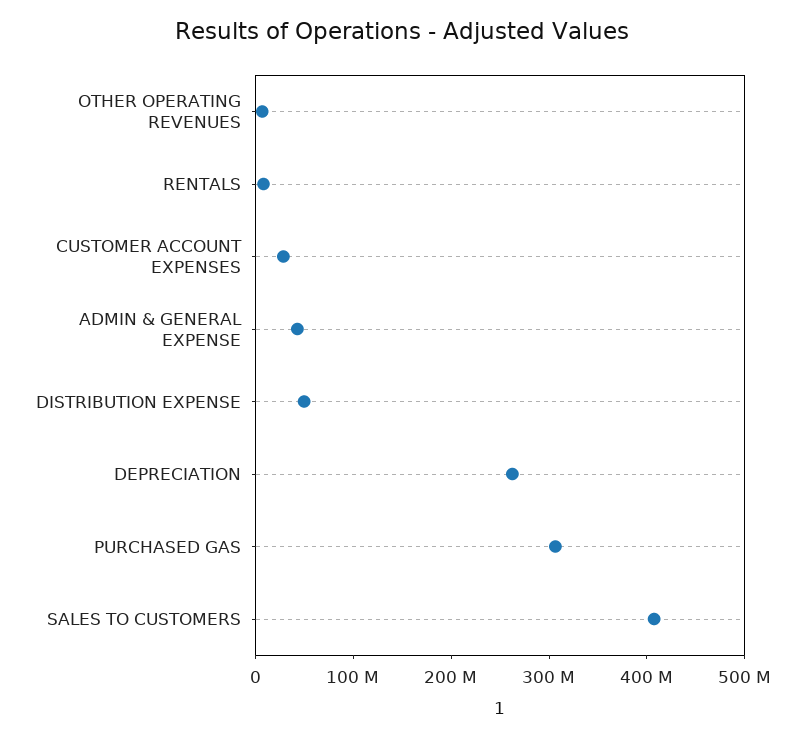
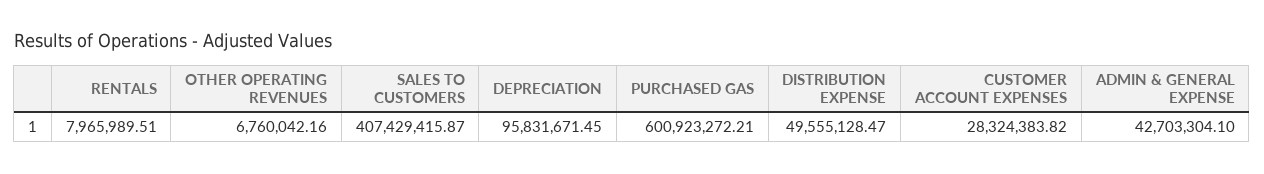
  {
    "OTHER OPERATING REVENUES": 6760042.16,
    "RENTALS": 7965989.51,
    "CUSTOMER ACCOUNT EXPENSES": 28324383.82,
    "ADMIN & GENERAL EXPENSE": 42703304.1,
    "DISTRIBUTION EXPENSE": 49555128.47,
-   "DEPRECIATION": 260000000,
+   "DEPRECIATION": 95831671.45,
-   "PURCHASED GAS": 300000000,
+   "PURCHASED GAS": 600923272.21,
    "SALES TO CUSTOMERS": 407429415.87
  }

